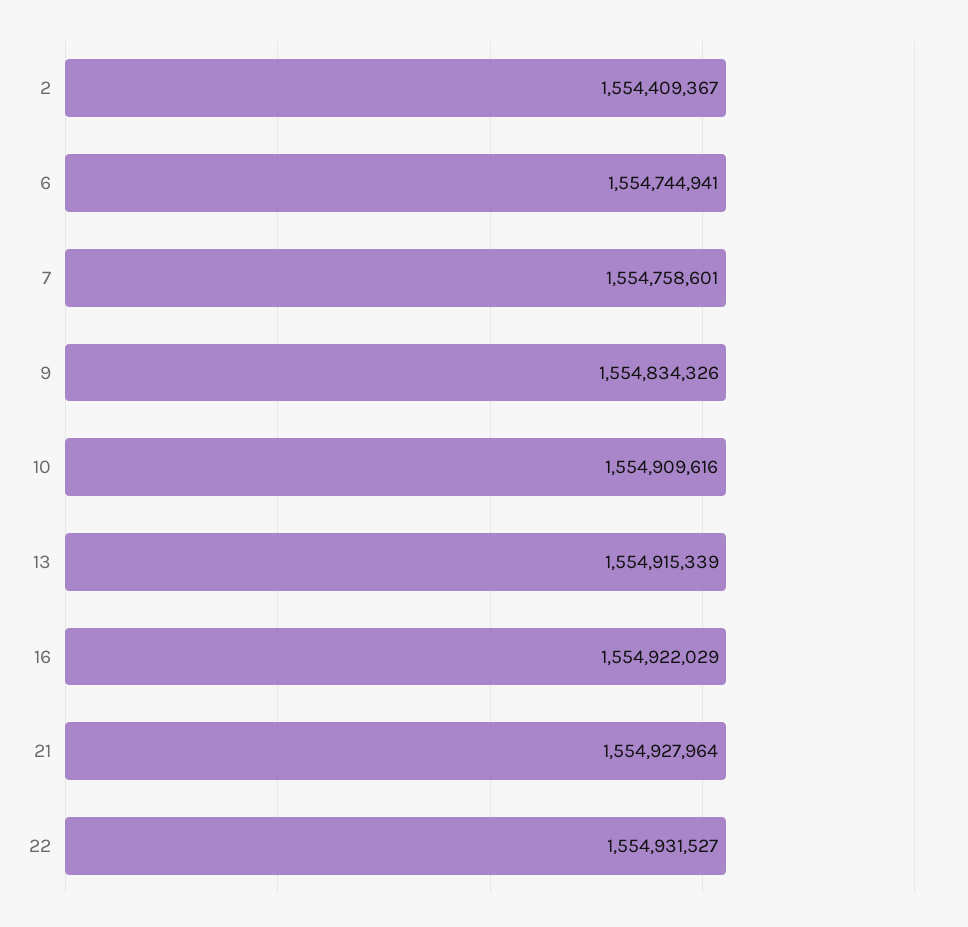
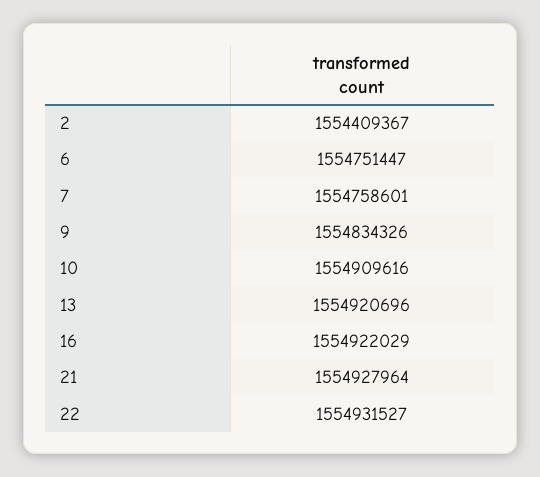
  {
    "2": 1554409367,
-   "6": 1554744941,
+   "6": 1554751447,
    "7": 1554758601,
    "9": 1554834326,
    "10": 1554909616,
-   "13": 1554915339,
+   "13": 1554920696,
    "16": 1554922029,
    "21": 1554927964,
    "22": 1554931527
  }

